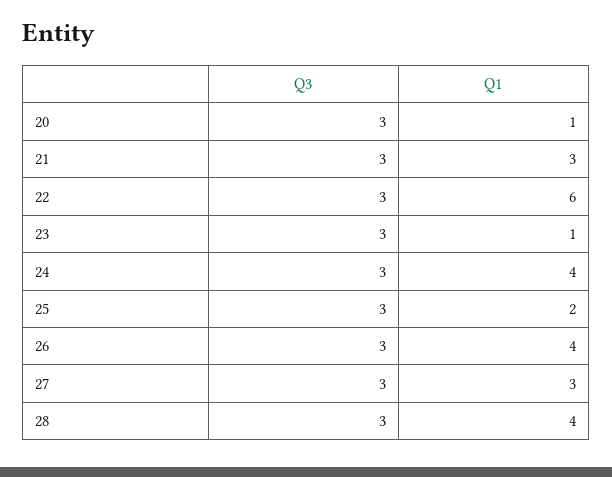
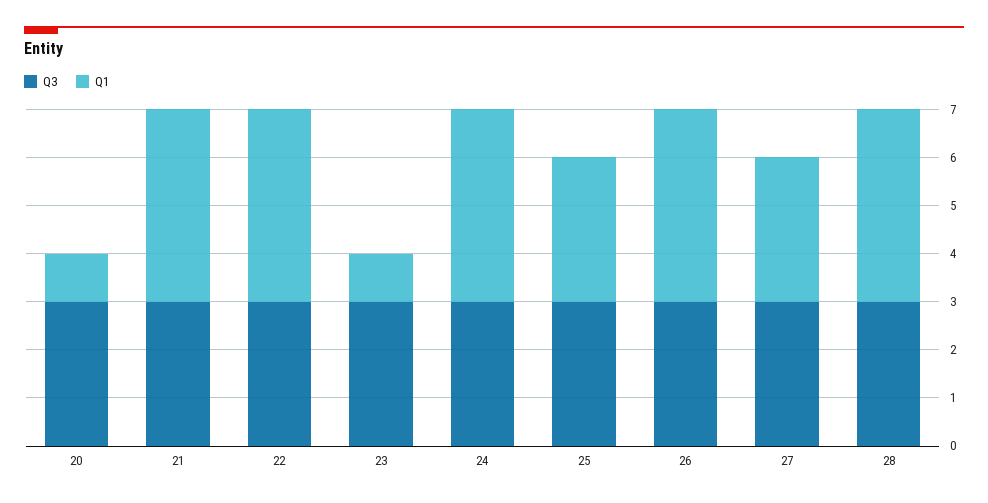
  {
    "Q3": {
      "20": 3,
      "21": 3,
      "22": 3,
      "23": 3,
      "24": 3,
      "25": 3,
      "26": 3,
      "27": 3,
      "28": 3
    },
    "Q1": {
      "20": 1,
-     "21": 3,
+     "21": 4,
-     "22": 6,
+     "22": 4,
      "23": 1,
      "24": 4,
-     "25": 2,
+     "25": 3,
      "26": 4,
      "27": 3,
      "28": 4
    }
  }

